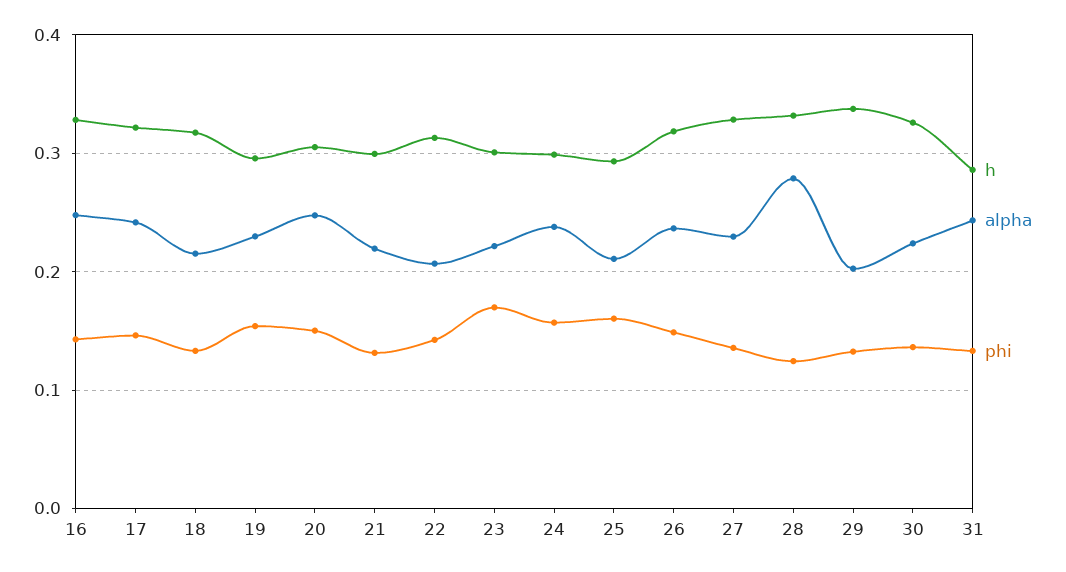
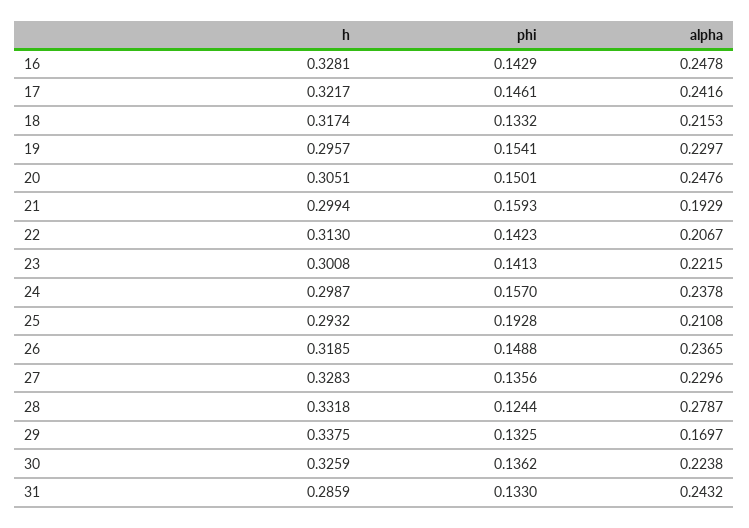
  {
    "h": {
      "16": 0.3281,
      "17": 0.3217,
      "18": 0.3174,
      "19": 0.2957,
      "20": 0.3051,
      "21": 0.2994,
      "22": 0.313,
      "23": 0.3008,
      "24": 0.2987,
      "25": 0.2932,
      "26": 0.3185,
      "27": 0.3283,
      "28": 0.3318,
      "29": 0.3375,
      "30": 0.3259,
      "31": 0.2859
    },
    "alpha": {
      "16": 0.2478,
      "17": 0.2416,
      "18": 0.2153,
      "19": 0.2297,
      "20": 0.2476,
-     "21": 0.22,
+     "21": 0.1929,
      "22": 0.2067,
      "23": 0.2215,
      "24": 0.2378,
      "25": 0.2108,
      "26": 0.2365,
      "27": 0.2296,
      "28": 0.2787,
-     "29": 0.2,
+     "29": 0.1697,
      "30": 0.2238,
      "31": 0.2432
    },
    "phi": {
      "16": 0.1429,
      "17": 0.1461,
      "18": 0.1332,
      "19": 0.1541,
      "20": 0.1501,
-     "21": 0.13,
+     "21": 0.1593,
      "22": 0.1423,
-     "23": 0.17,
+     "23": 0.1413,
      "24": 0.157,
-     "25": 0.16,
+     "25": 0.1928,
      "26": 0.1488,
      "27": 0.1356,
      "28": 0.1244,
      "29": 0.1325,
      "30": 0.1362,
      "31": 0.133
    }
  }

